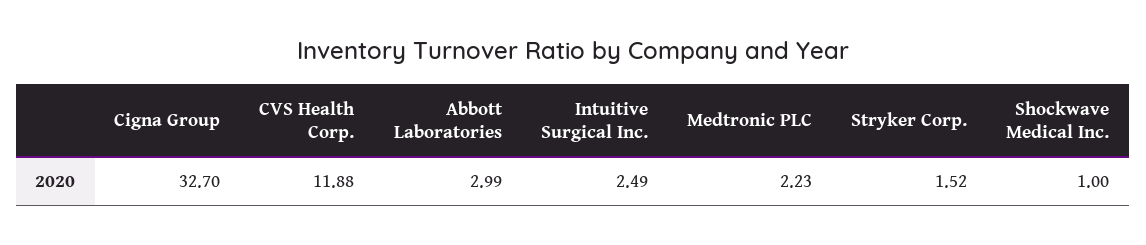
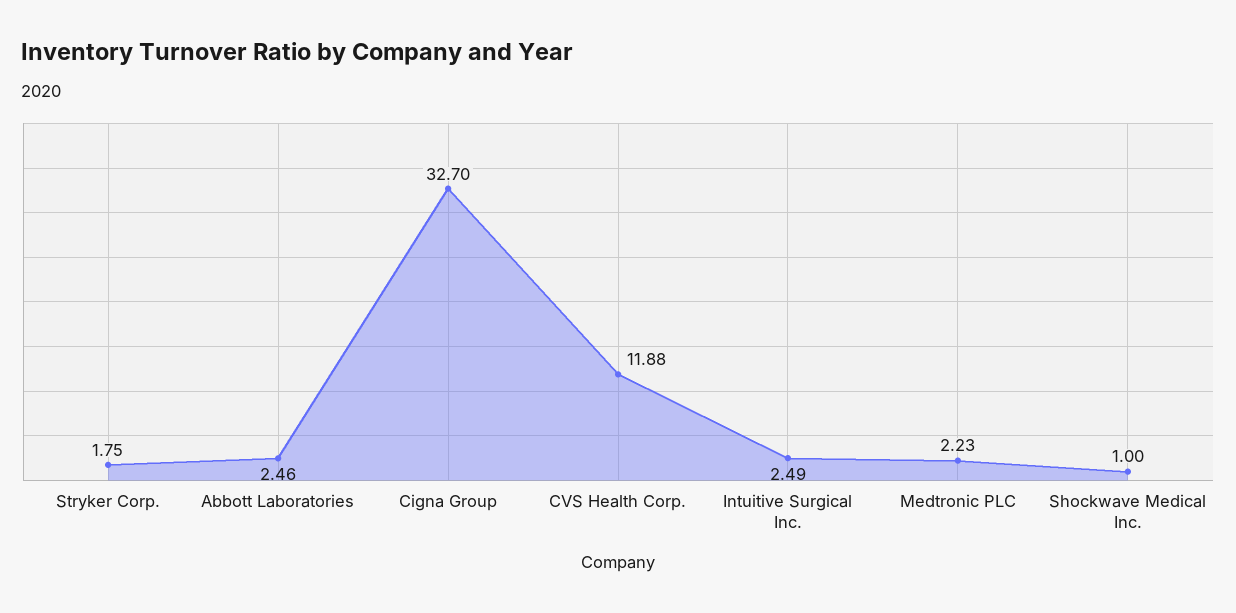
  {
    "Cigna Group": 32.7,
    "CVS Health Corp.": 11.88,
-   "Abbott Laboratories": 2.99,
+   "Abbott Laboratories": 2.46,
    "Intuitive Surgical Inc.": 2.49,
    "Medtronic PLC": 2.23,
-   "Stryker Corp.": 1.52,
+   "Stryker Corp.": 1.75,
    "Shockwave Medical Inc.": 1
  }

